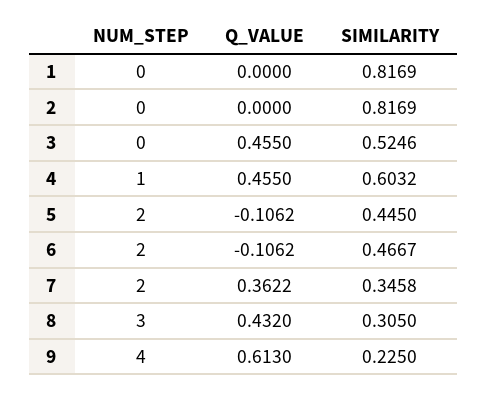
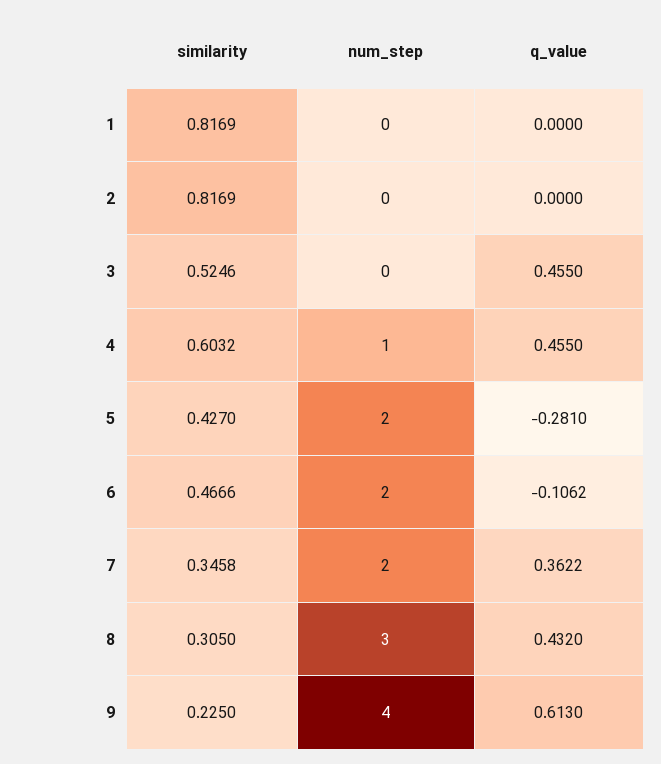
  {
    "NUM_STEP": {
      "1": 0,
      "2": 0,
      "3": 0,
      "4": 1,
      "5": 2,
      "6": 2,
      "7": 2,
      "8": 3,
      "9": 4
    },
    "Q_VALUE": {
      "1": 0,
      "2": 0,
      "3": 0.455,
      "4": 0.455,
-     "5": -0.1062,
+     "5": -0.281,
      "6": -0.1062,
      "7": 0.3622,
      "8": 0.432,
      "9": 0.613
    },
    "SIMILARITY": {
      "1": 0.8169,
      "2": 0.8169,
      "3": 0.5246,
      "4": 0.6032,
-     "5": 0.445,
+     "5": 0.427,
-     "6": 0.4667,
+     "6": 0.4666,
      "7": 0.3458,
      "8": 0.305,
      "9": 0.225
    }
  }

